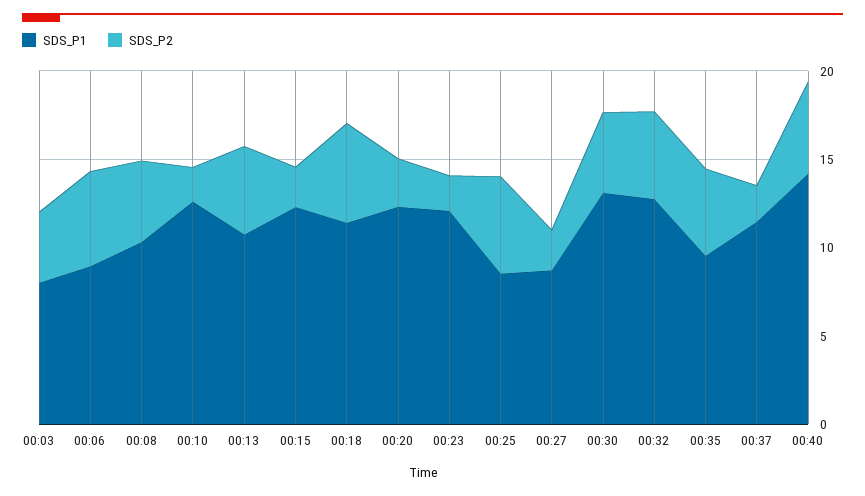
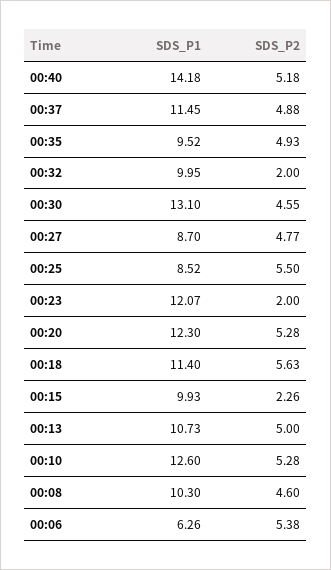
  {
    "SDS_P1": {
-     "00:03": 8,
-     "00:06": 9,
+     "00:06": 6.26,
      "00:08": 10.3,
      "00:10": 12.6,
      "00:13": 10.73,
-     "00:15": 12,
+     "00:15": 9.93,
      "00:18": 11.4,
      "00:20": 12.3,
      "00:23": 12.07,
      "00:25": 8.52,
      "00:27": 8.7,
      "00:30": 13.1,
-     "00:32": 13,
+     "00:32": 9.95,
      "00:35": 9.52,
      "00:37": 11.45,
      "00:40": 14.18
    },
    "SDS_P2": {
-     "00:03": 4,
      "00:06": 5.38,
      "00:08": 4.6,
-     "00:10": 2,
+     "00:10": 5.28,
      "00:13": 5,
      "00:15": 2.26,
      "00:18": 5.63,
-     "00:20": 3,
+     "00:20": 5.28,
      "00:23": 2,
      "00:25": 5.5,
-     "00:27": 2,
+     "00:27": 4.77,
      "00:30": 4.55,
-     "00:32": 5,
+     "00:32": 2,
      "00:35": 4.93,
-     "00:37": 2,
+     "00:37": 4.88,
      "00:40": 5.18
    }
  }

